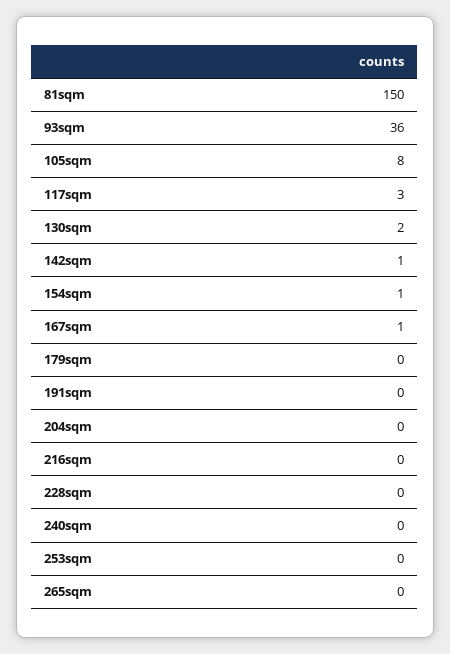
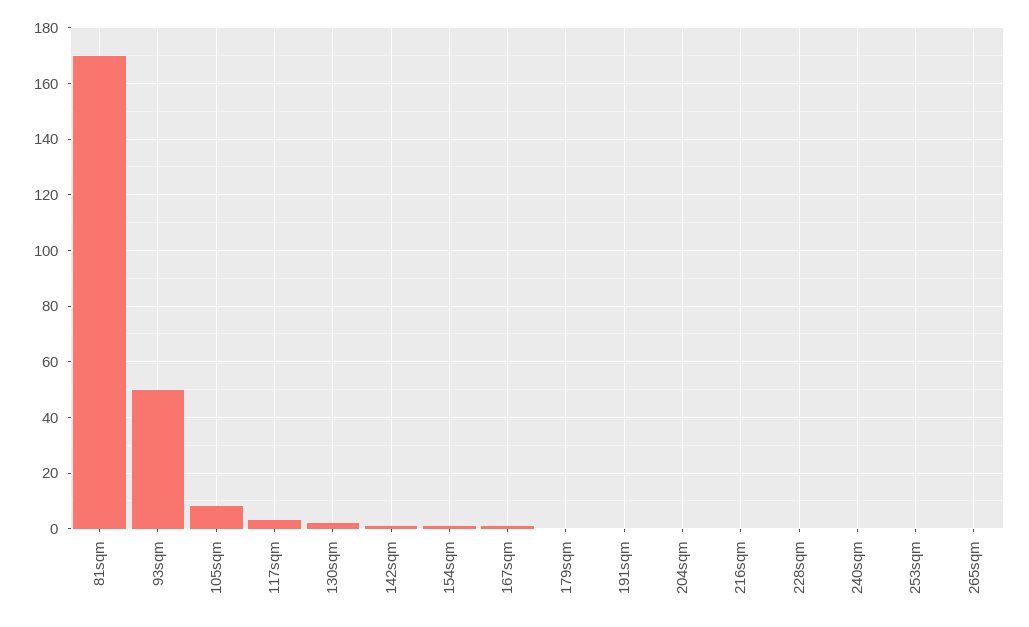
  {
-   "81sqm": 150,
+   "81sqm": 170,
-   "93sqm": 36,
+   "93sqm": 50,
    "105sqm": 8,
    "117sqm": 3,
    "130sqm": 2,
    "142sqm": 1,
    "154sqm": 1,
    "167sqm": 1,
    "179sqm": 0,
    "191sqm": 0,
    "204sqm": 0,
    "216sqm": 0,
    "228sqm": 0,
    "240sqm": 0,
    "253sqm": 0,
    "265sqm": 0
  }

